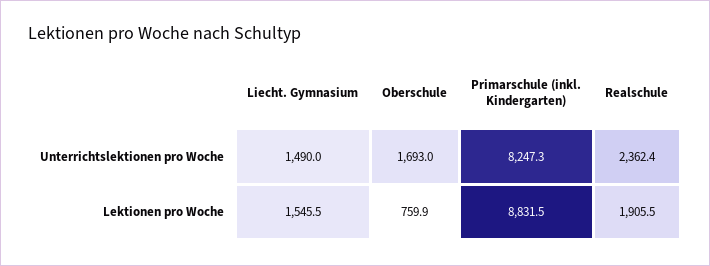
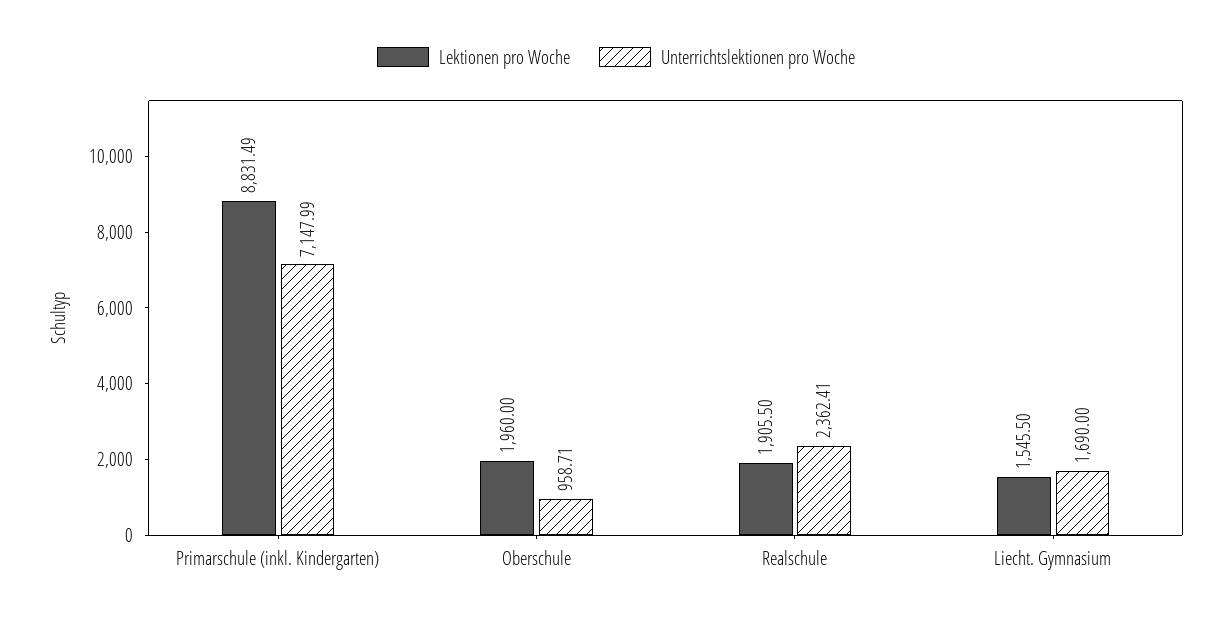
  {
    "Unterrichtslektionen pro Woche": {
-     "Liecht. Gymnasium": 1490,
+     "Liecht. Gymnasium": 1690,
-     "Oberschule": 1693,
+     "Oberschule": 958.71,
-     "Primarschule (inkl. Kindergarten)": 8247.3,
+     "Primarschule (inkl. Kindergarten)": 7147.99,
      "Realschule": 2362.41
    },
    "Lektionen pro Woche": {
      "Liecht. Gymnasium": 1545.5,
-     "Oberschule": 759.9,
+     "Oberschule": 1960,
      "Primarschule (inkl. Kindergarten)": 8831.49,
      "Realschule": 1905.5
    }
  }

